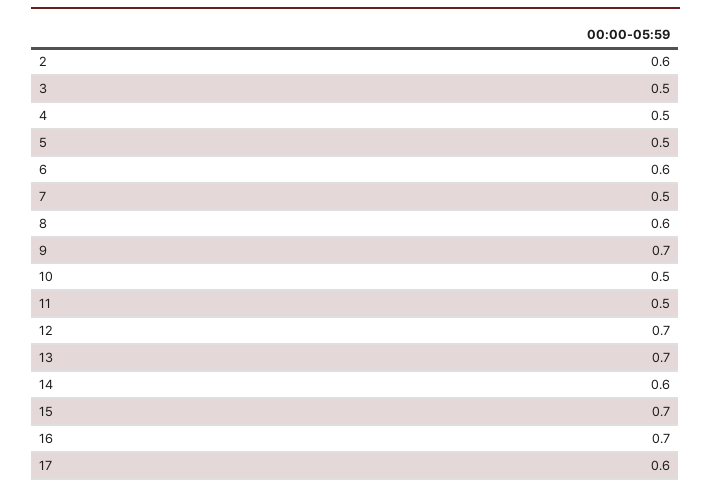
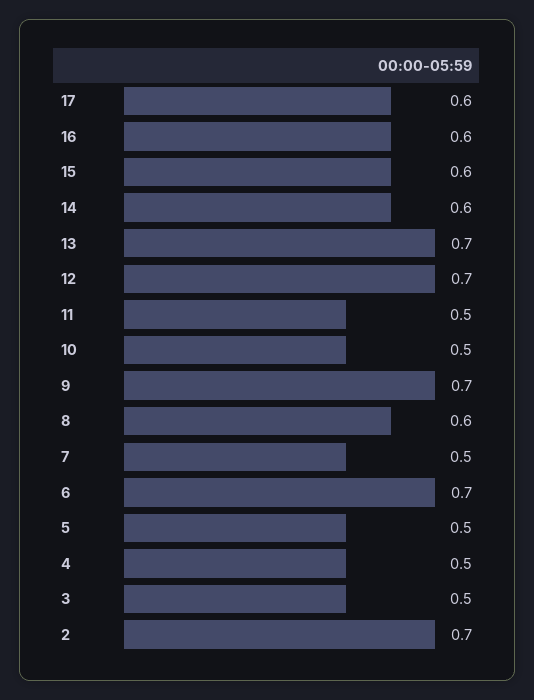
  {
-   "2": 0.6,
+   "2": 0.7,
    "3": 0.5,
    "4": 0.5,
    "5": 0.5,
-   "6": 0.6,
+   "6": 0.7,
    "7": 0.5,
    "8": 0.6,
    "9": 0.7,
    "10": 0.5,
    "11": 0.5,
    "12": 0.7,
    "13": 0.7,
    "14": 0.6,
-   "15": 0.7,
+   "15": 0.6,
-   "16": 0.7,
+   "16": 0.6,
    "17": 0.6
  }

